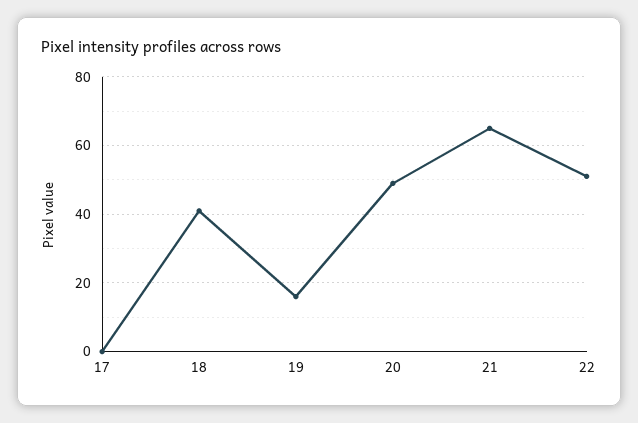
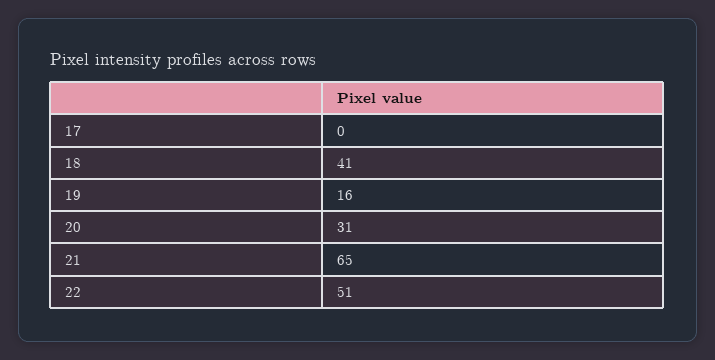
  {
    "17": 0,
    "18": 41,
    "19": 16,
-   "20": 50,
+   "20": 31,
    "21": 65,
    "22": 51
  }

